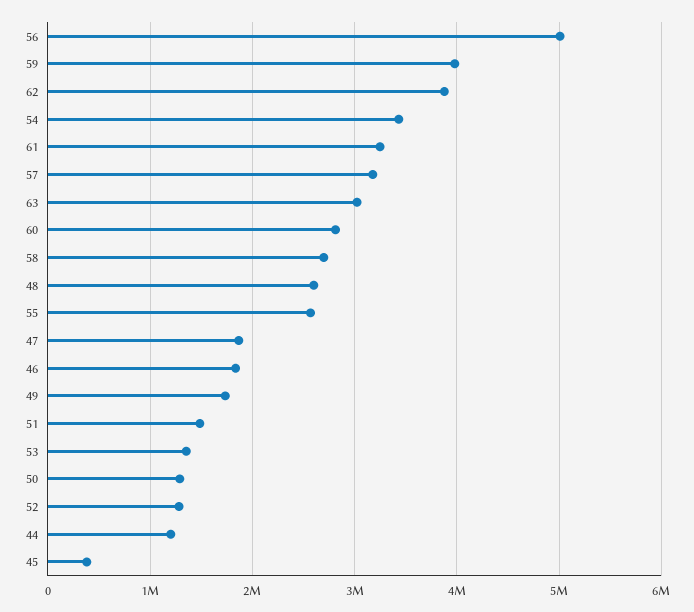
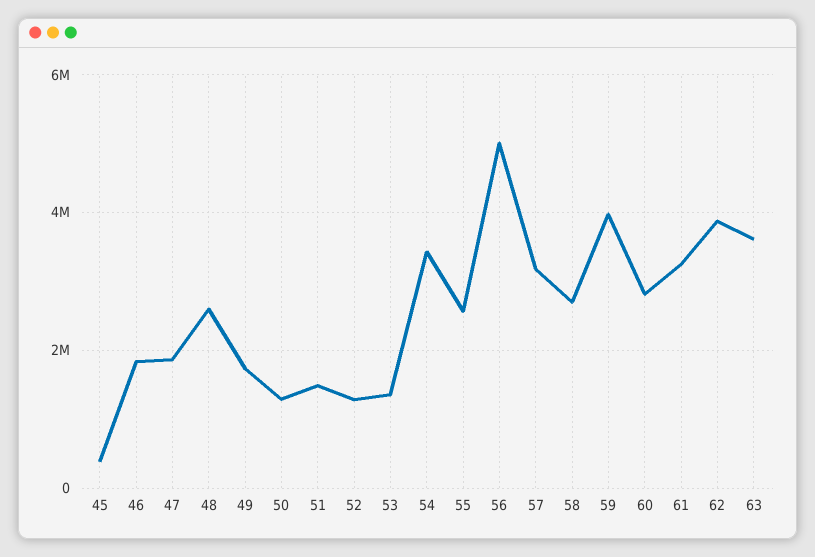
  {
    "56": 5000000,
    "59": 4000000,
    "62": 3900000,
    "54": 3400000,
    "61": 3200000,
    "57": 3200000,
-   "63": 3000000,
+   "63": 3600000,
    "60": 2800000,
    "58": 2700000,
    "48": 2600000,
    "55": 2600000,
    "47": 1900000,
    "46": 1800000,
    "49": 1700000,
    "51": 1500000,
    "53": 1400000,
    "50": 1300000,
    "52": 1300000,
-   "44": 1200000,
    "45": 400000
  }

